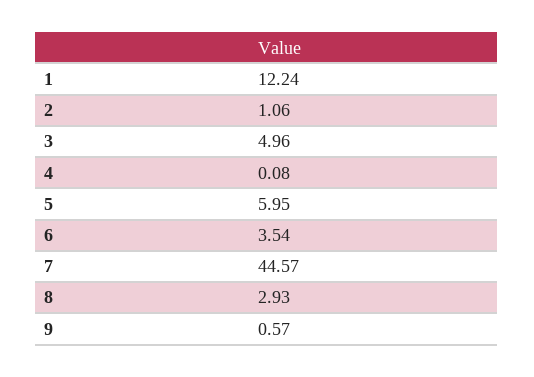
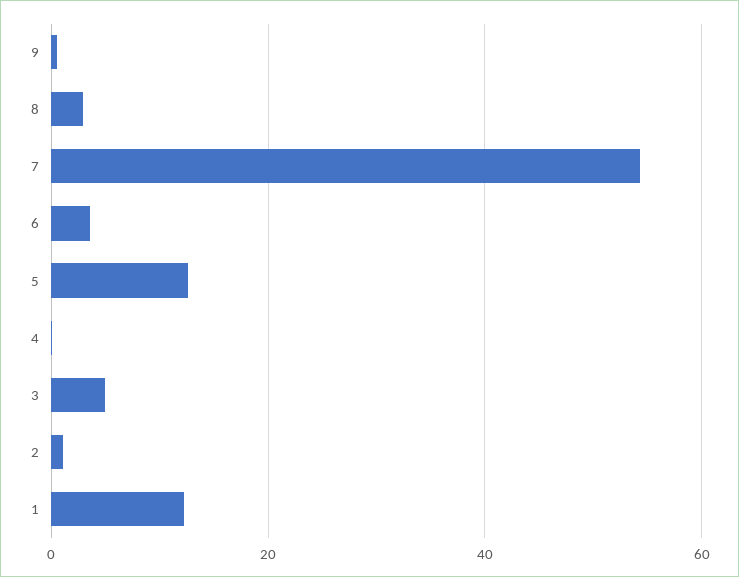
  {
    "1": 12.24,
    "2": 1.06,
    "3": 4.96,
    "4": 0.08,
-   "5": 5.95,
+   "5": 12,
    "6": 3.54,
-   "7": 44.57,
+   "7": 54,
    "8": 2.93,
    "9": 0.57
  }

